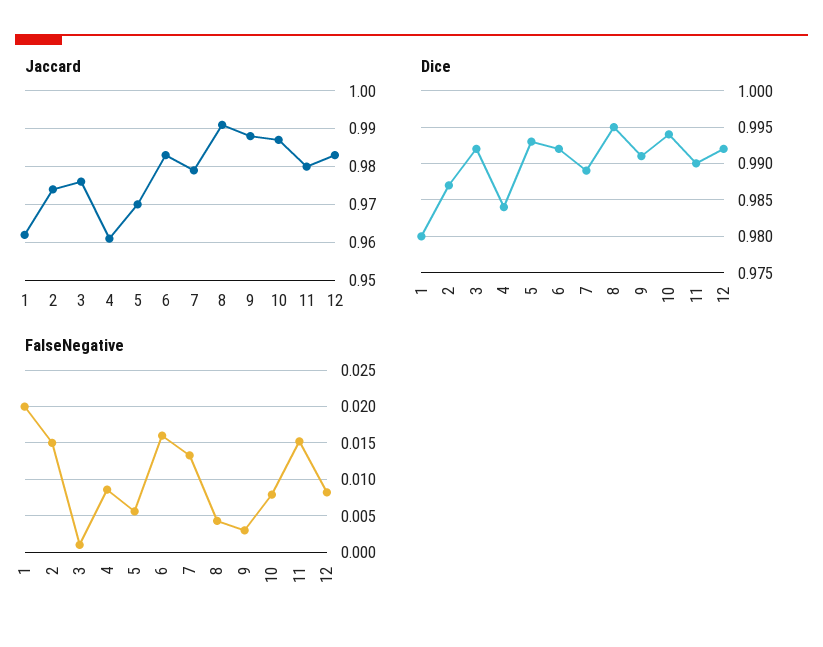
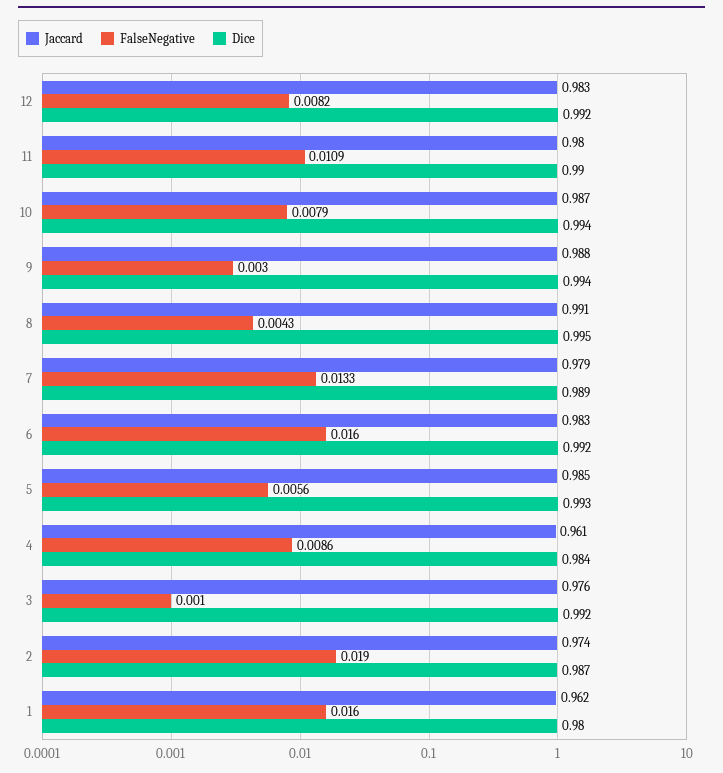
  {
    "Jaccard": {
      "1": 0.962,
      "2": 0.974,
      "3": 0.976,
      "4": 0.961,
-     "5": 0.97,
+     "5": 0.985,
      "6": 0.983,
      "7": 0.979,
      "8": 0.991,
      "9": 0.988,
      "10": 0.987,
      "11": 0.98,
      "12": 0.983
    },
    "Dice": {
      "1": 0.98,
      "2": 0.987,
      "3": 0.992,
      "4": 0.984,
      "5": 0.993,
      "6": 0.992,
      "7": 0.989,
      "8": 0.995,
-     "9": 0.991,
+     "9": 0.994,
      "10": 0.994,
      "11": 0.99,
      "12": 0.992
    },
    "FalseNegative": {
-     "1": 0.02,
+     "1": 0.016,
-     "2": 0.015,
+     "2": 0.019,
      "3": 0.001,
      "4": 0.0086,
      "5": 0.0056,
      "6": 0.016,
      "7": 0.0133,
      "8": 0.0043,
      "9": 0.003,
      "10": 0.0079,
-     "11": 0.015,
+     "11": 0.0109,
      "12": 0.0082
    }
  }

